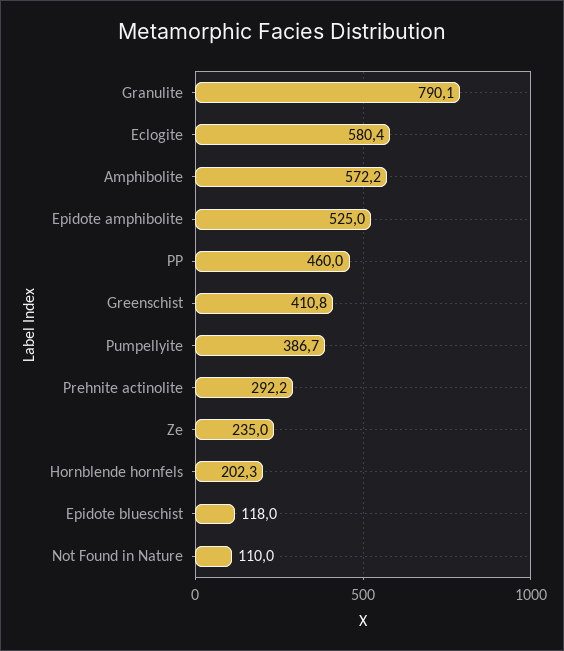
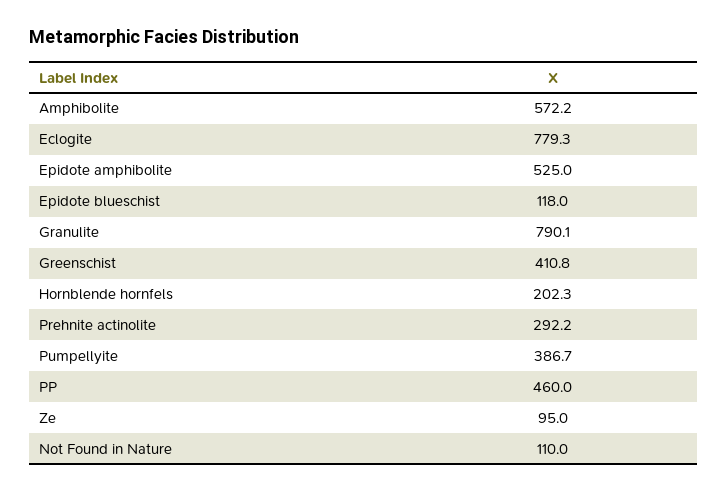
  {
    "Granulite": 790.1,
-   "Eclogite": 580.4,
+   "Eclogite": 779.3,
    "Amphibolite": 572.2,
    "Epidote amphibolite": 525,
    "PP": 460,
    "Greenschist": 410.8,
    "Pumpellyite": 386.7,
    "Prehnite actinolite": 292.2,
-   "Ze": 235,
+   "Ze": 95,
    "Hornblende hornfels": 202.3,
    "Epidote blueschist": 118,
    "Not Found in Nature": 110
  }

